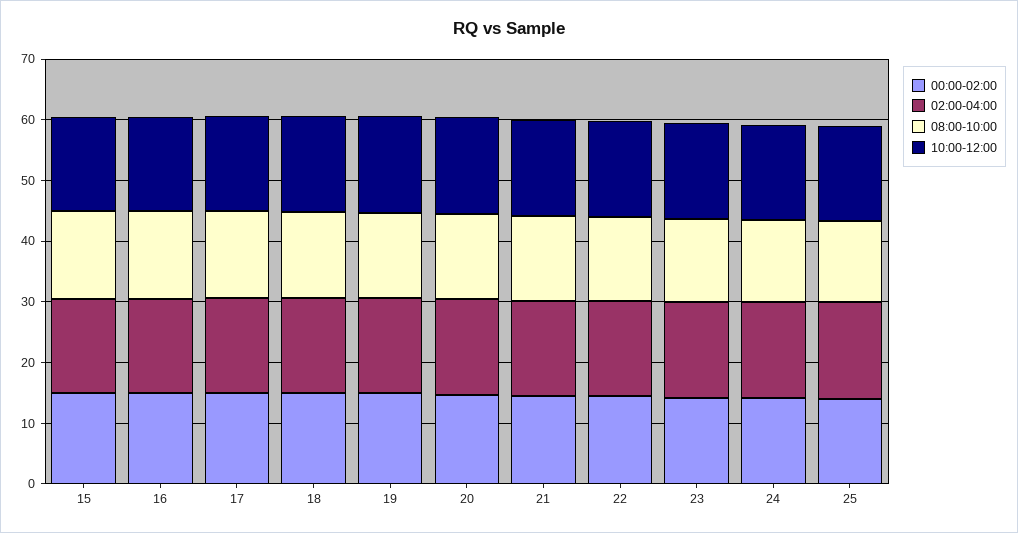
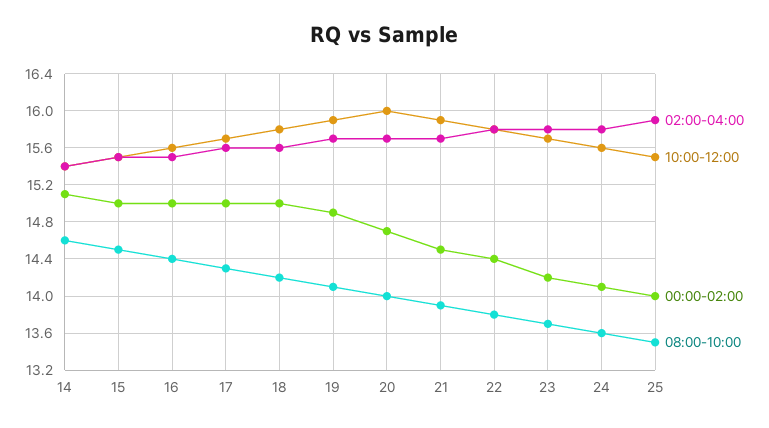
  {
    "00:00-02:00": {
      "15": 15,
      "16": 15,
      "17": 15,
      "18": 15,
      "19": 14.9,
      "20": 14.7,
      "21": 14.5,
      "22": 14.4,
      "23": 14.2,
      "24": 14.1,
-     "25": 14
+     "25": 14,
+     "14": 15.1
    },
    "02:00-04:00": {
      "15": 15.5,
      "16": 15.5,
      "17": 15.6,
      "18": 15.6,
      "19": 15.7,
      "20": 15.7,
      "21": 15.7,
      "22": 15.8,
      "23": 15.8,
      "24": 15.8,
-     "25": 15.9
+     "25": 15.9,
+     "14": 15.4
    },
    "08:00-10:00": {
      "15": 14.5,
      "16": 14.4,
      "17": 14.3,
      "18": 14.2,
      "19": 14.1,
      "20": 14,
      "21": 13.9,
      "22": 13.8,
      "23": 13.7,
      "24": 13.6,
-     "25": 13.5
+     "25": 13.5,
+     "14": 14.6
    },
    "10:00-12:00": {
      "15": 15.5,
      "16": 15.6,
      "17": 15.7,
      "18": 15.8,
      "19": 15.9,
      "20": 16,
      "21": 15.9,
      "22": 15.8,
      "23": 15.7,
      "24": 15.6,
-     "25": 15.5
+     "25": 15.5,
+     "14": 15.4
    }
  }

